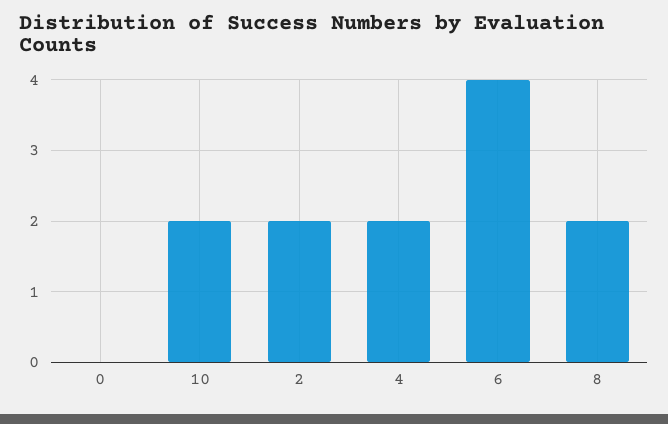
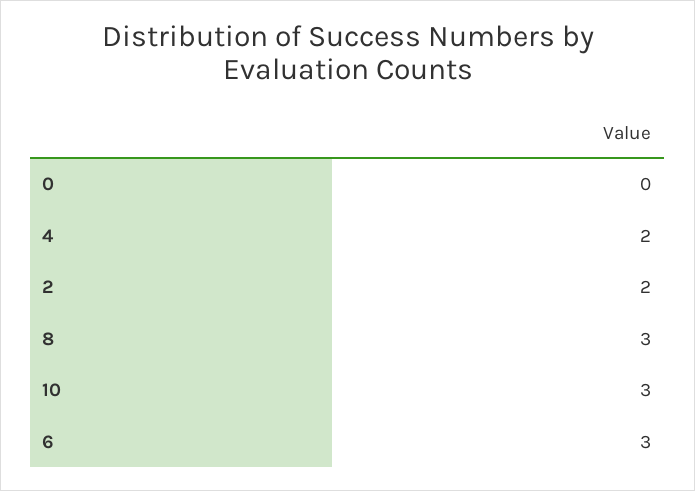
  {
    "0": 0,
-   "10": 2,
+   "10": 3,
    "2": 2,
    "4": 2,
-   "6": 4,
+   "6": 3,
-   "8": 2
+   "8": 3
  }

